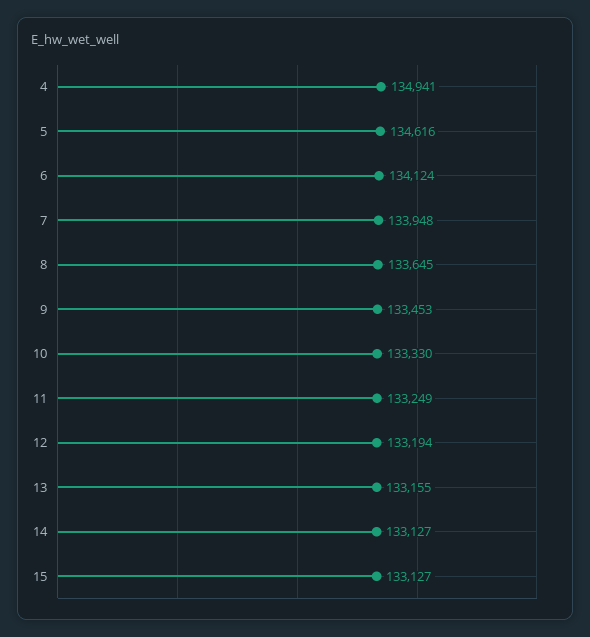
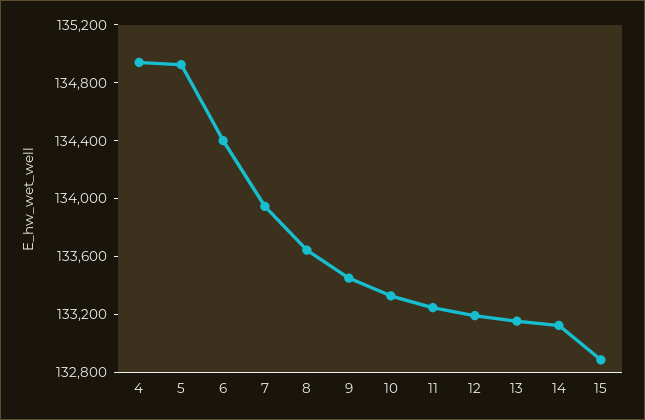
  {
    "4": 134941,
-   "5": 134616,
+   "5": 134900,
-   "6": 134124,
+   "6": 134400,
    "7": 133948,
    "8": 133645,
    "9": 133453,
    "10": 133330,
    "11": 133249,
    "12": 133194,
    "13": 133155,
    "14": 133127,
-   "15": 133127
+   "15": 132900
  }

